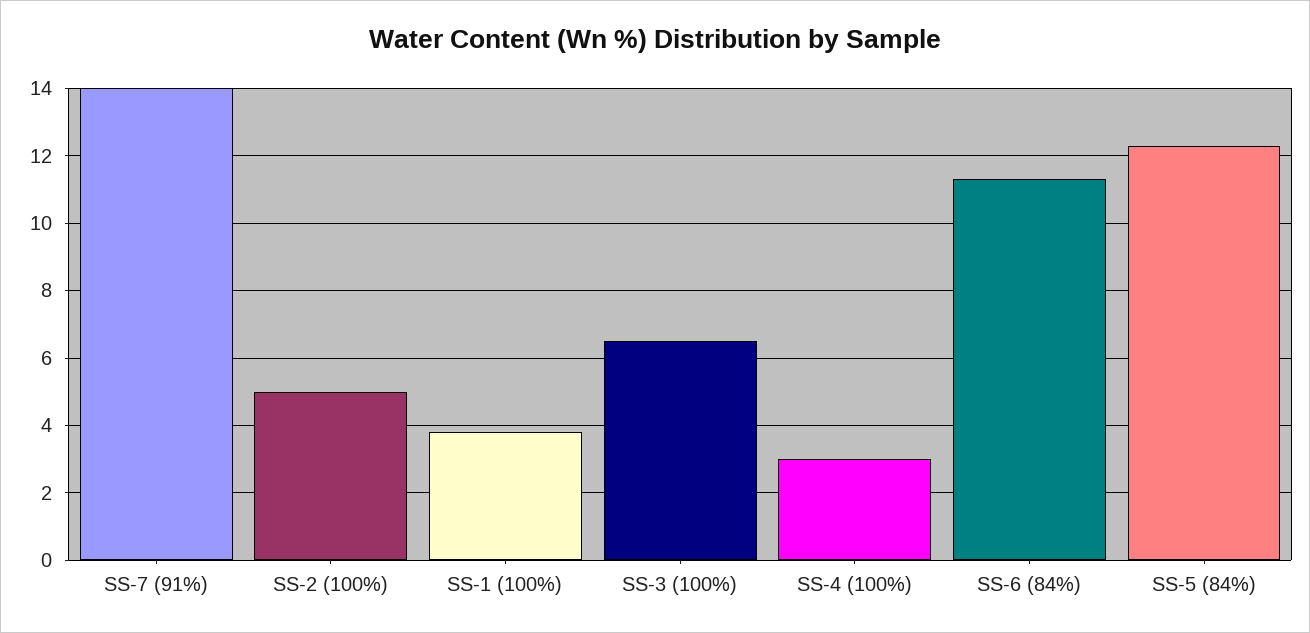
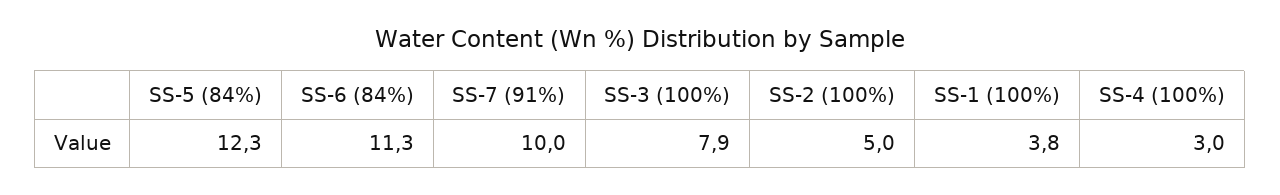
  {
-   "SS-7 (91%)": 14,
+   "SS-7 (91%)": 10,
    "SS-2 (100%)": 5,
    "SS-1 (100%)": 3.8,
-   "SS-3 (100%)": 6.5,
+   "SS-3 (100%)": 7.9,
    "SS-4 (100%)": 3,
    "SS-6 (84%)": 11.3,
    "SS-5 (84%)": 12.3
  }

